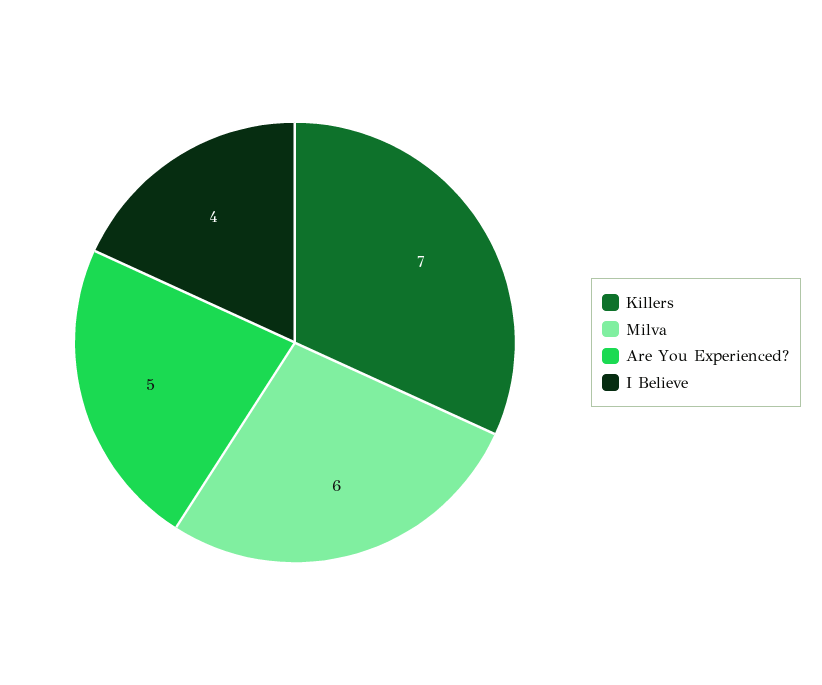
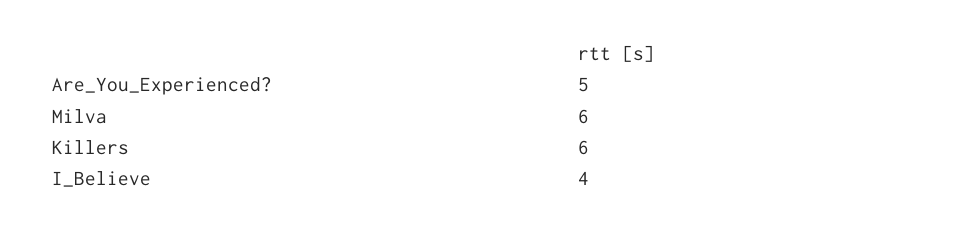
  {
-   "Killers": 7,
+   "Killers": 6,
    "Milva": 6,
    "Are You Experienced?": 5,
    "I Believe": 4
  }

